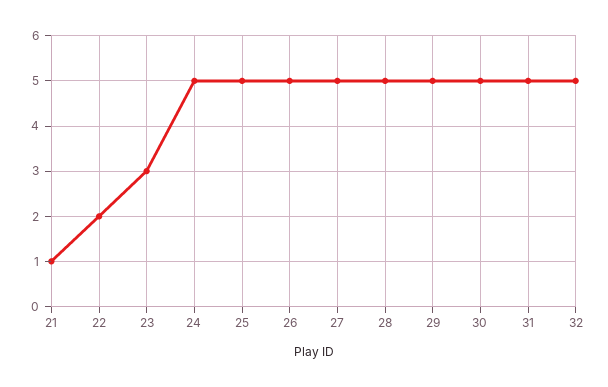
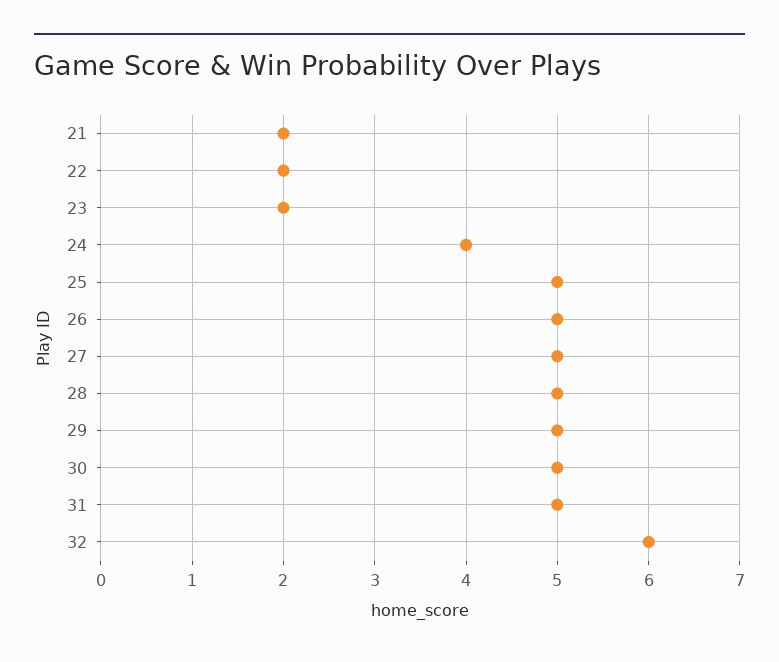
  {
-   "21": 1,
+   "21": 2,
    "22": 2,
-   "23": 3,
+   "23": 2,
-   "24": 5,
+   "24": 4,
    "25": 5,
    "26": 5,
    "27": 5,
    "28": 5,
    "29": 5,
    "30": 5,
    "31": 5,
-   "32": 5
+   "32": 6
  }

